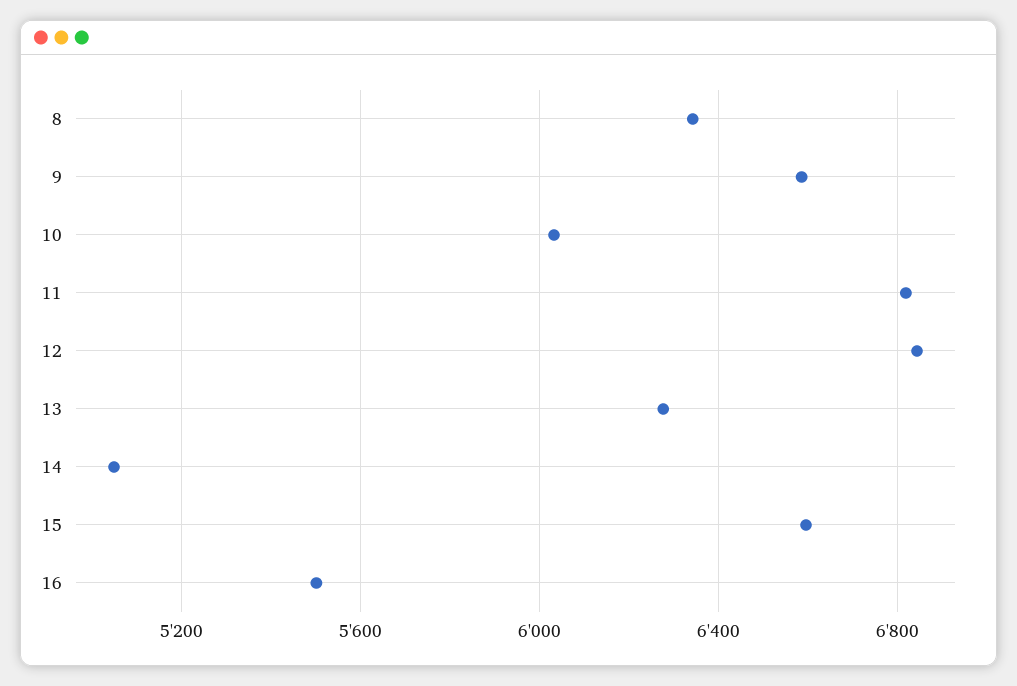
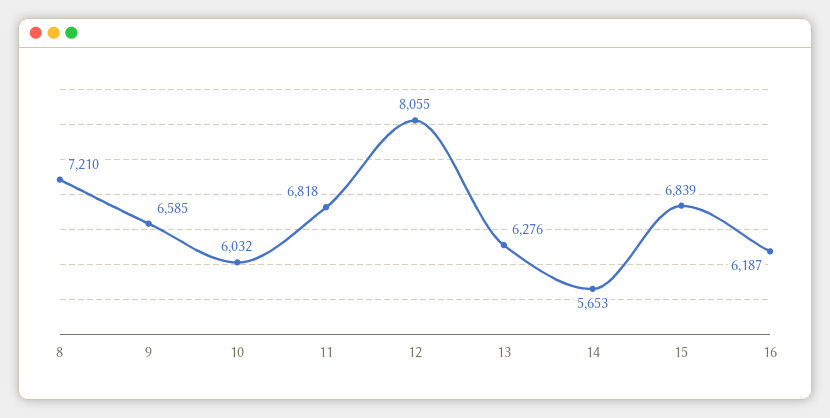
  {
-   "8": 6350,
+   "8": 7210,
    "9": 6585,
    "10": 6032,
    "11": 6818,
-   "12": 6850,
+   "12": 8055,
    "13": 6276,
-   "14": 5050,
+   "14": 5653,
-   "15": 6600,
+   "15": 6839,
-   "16": 5500
+   "16": 6187
  }

